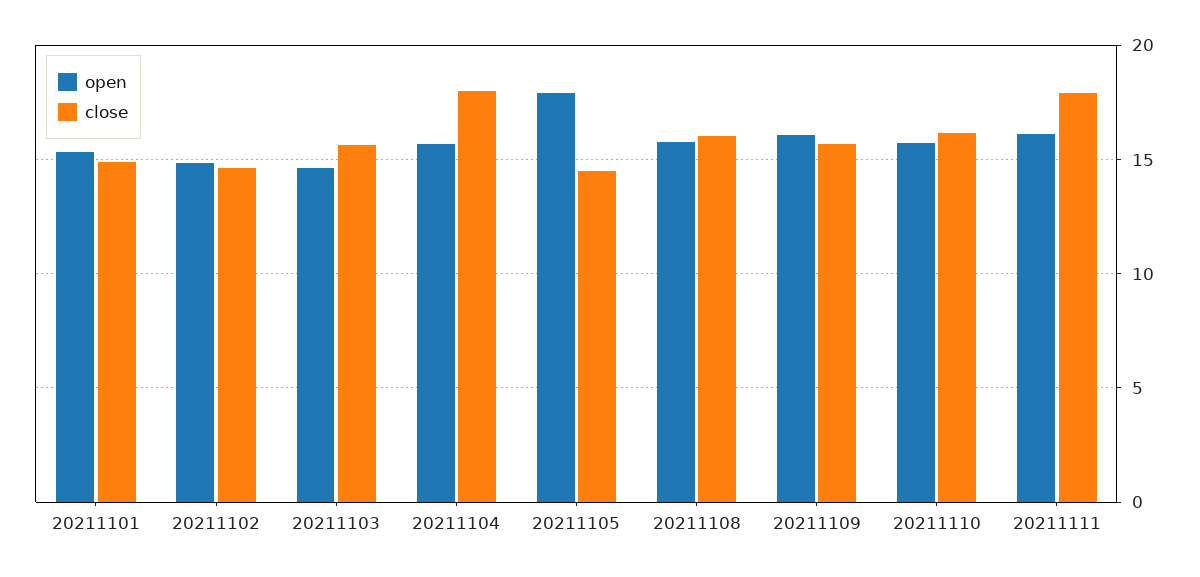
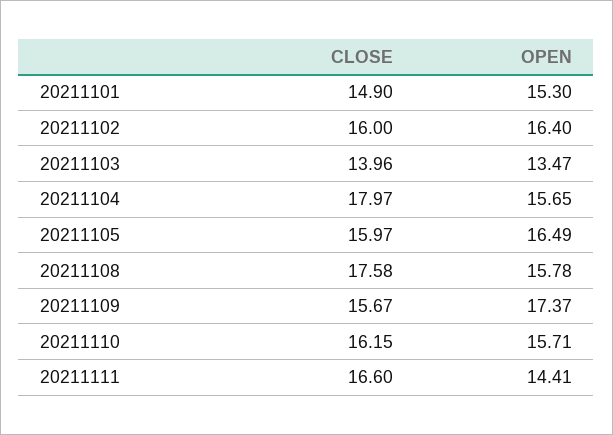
  {
    "open": {
      "20211101": 15.3,
-     "20211102": 15,
+     "20211102": 16.4,
-     "20211103": 14.5,
+     "20211103": 13.47,
      "20211104": 15.65,
-     "20211105": 18,
+     "20211105": 16.49,
      "20211108": 15.78,
-     "20211109": 16,
+     "20211109": 17.37,
      "20211110": 15.71,
-     "20211111": 16
+     "20211111": 14.41
    },
    "close": {
      "20211101": 14.9,
-     "20211102": 14.5,
+     "20211102": 16,
-     "20211103": 15.5,
+     "20211103": 13.96,
      "20211104": 17.97,
-     "20211105": 14.5,
+     "20211105": 15.97,
-     "20211108": 16,
+     "20211108": 17.58,
      "20211109": 15.67,
      "20211110": 16.15,
-     "20211111": 18
+     "20211111": 16.6
    }
  }

